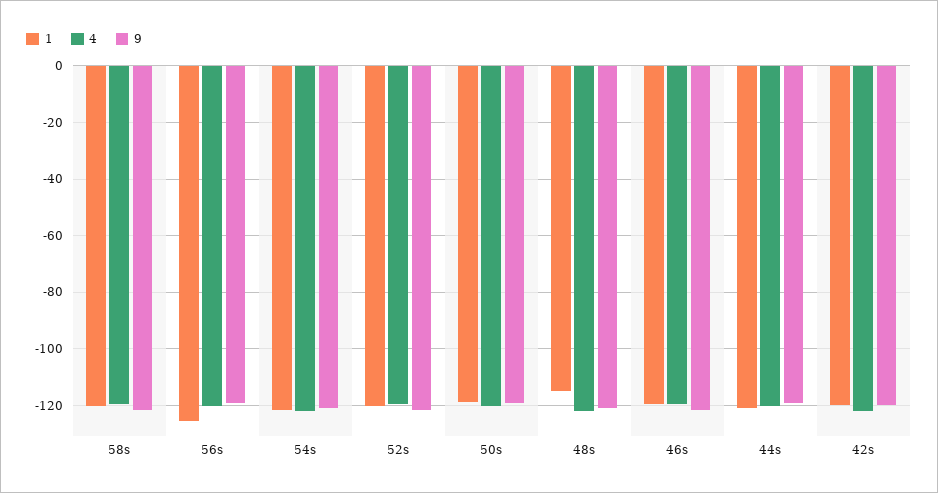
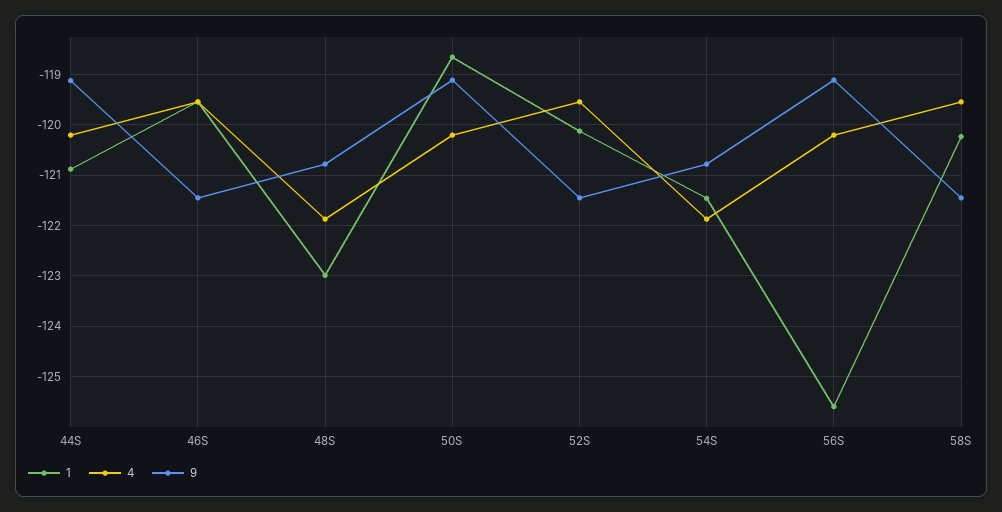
  {
    "1": {
      "58s": -120.2,
      "56s": -125.6,
      "54s": -121.4,
      "52s": -120.2,
      "50s": -118.6,
-     "48s": -115,
+     "48s": -123,
      "46s": -119.6,
-     "44s": -120.8,
+     "44s": -120.8
-     "42s": -120
    },
    "4": {
      "58s": -119.6,
      "56s": -120.2,
      "54s": -121.8,
      "52s": -119.6,
      "50s": -120.2,
      "48s": -121.8,
      "46s": -119.6,
-     "44s": -120.2,
+     "44s": -120.2
-     "42s": -122.5
    },
    "9": {
      "58s": -121.4,
      "56s": -119.2,
      "54s": -120.8,
      "52s": -121.4,
      "50s": -119.2,
      "48s": -120.8,
      "46s": -121.4,
-     "44s": -119.2,
+     "44s": -119.2
-     "42s": -120
    }
  }

